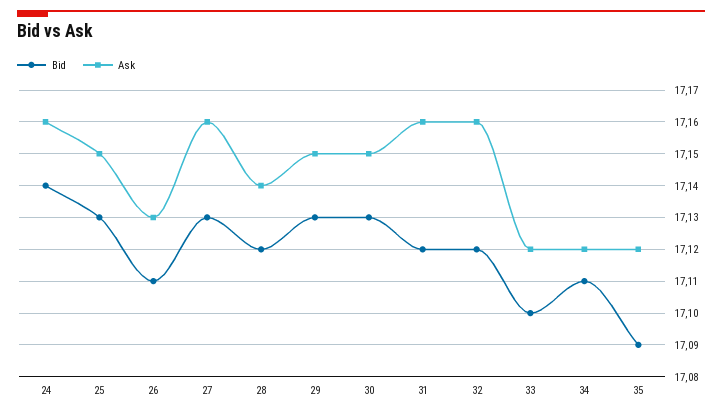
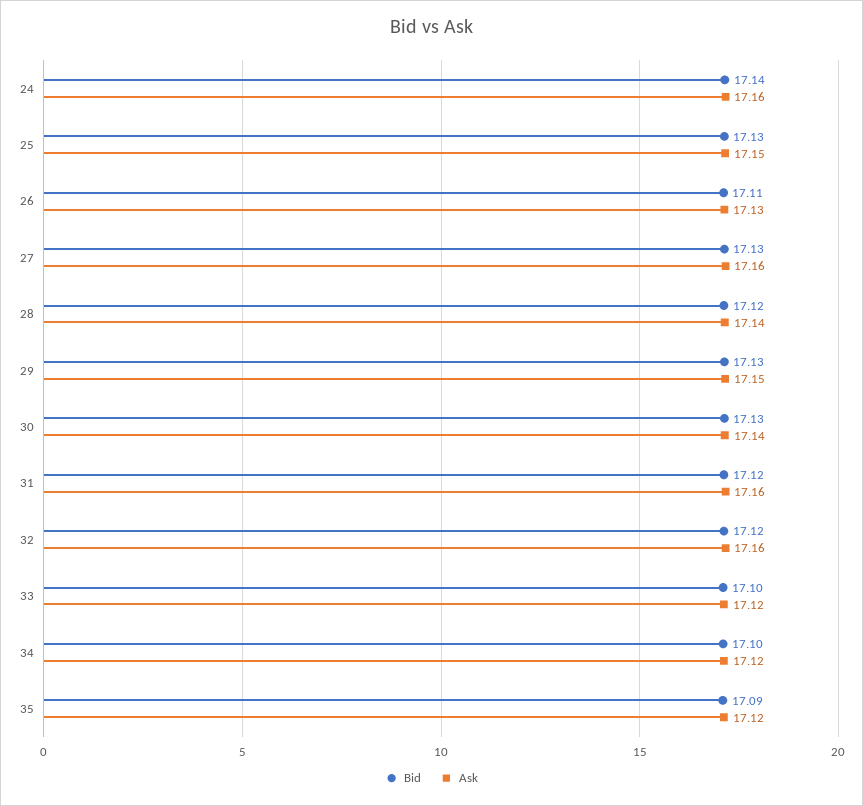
  {
    "Bid": {
      "24": 17.14,
      "25": 17.13,
      "26": 17.11,
      "27": 17.13,
      "28": 17.12,
      "29": 17.13,
      "30": 17.13,
      "31": 17.12,
      "32": 17.12,
      "33": 17.1,
-     "34": 17.11,
+     "34": 17.1,
      "35": 17.09
    },
    "Ask": {
      "24": 17.16,
      "25": 17.15,
      "26": 17.13,
      "27": 17.16,
      "28": 17.14,
      "29": 17.15,
-     "30": 17.15,
+     "30": 17.14,
      "31": 17.16,
      "32": 17.16,
      "33": 17.12,
      "34": 17.12,
      "35": 17.12
    }
  }

